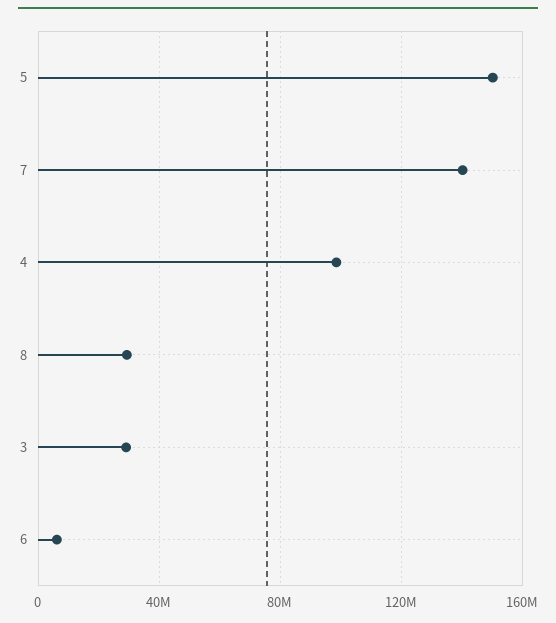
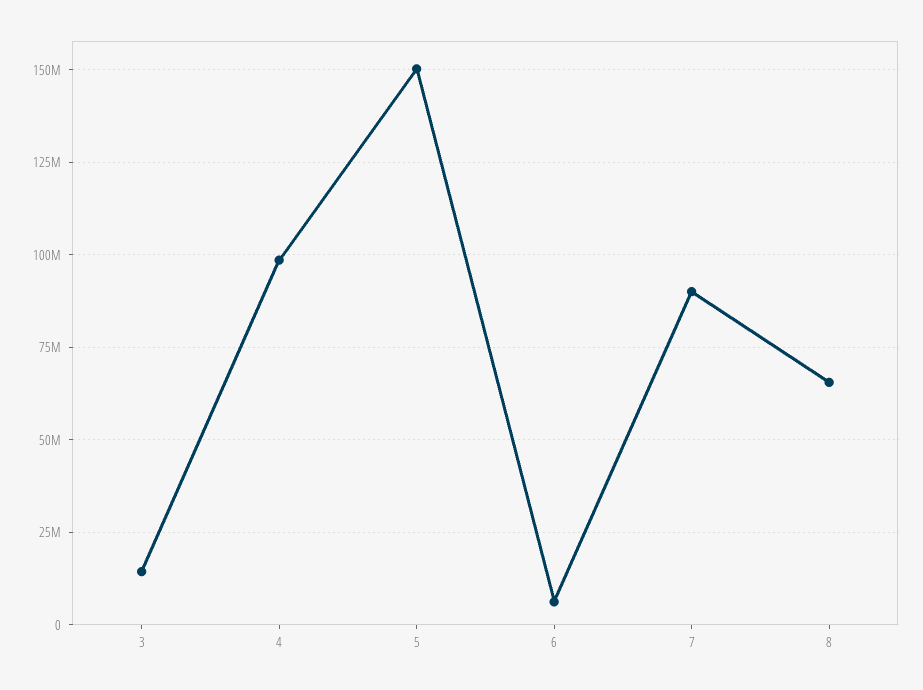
  {
    "5": 150000000,
-   "7": 140000000,
+   "7": 90000000,
    "4": 97500000,
-   "8": 30000000,
+   "8": 65000000,
-   "3": 30000000,
+   "3": 15000000,
    "6": 5000000
  }

